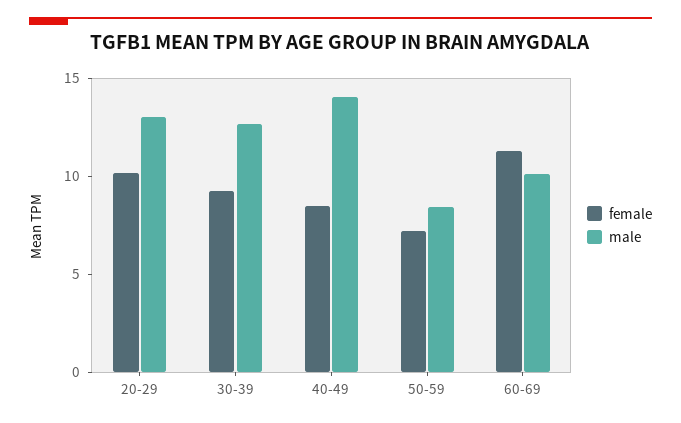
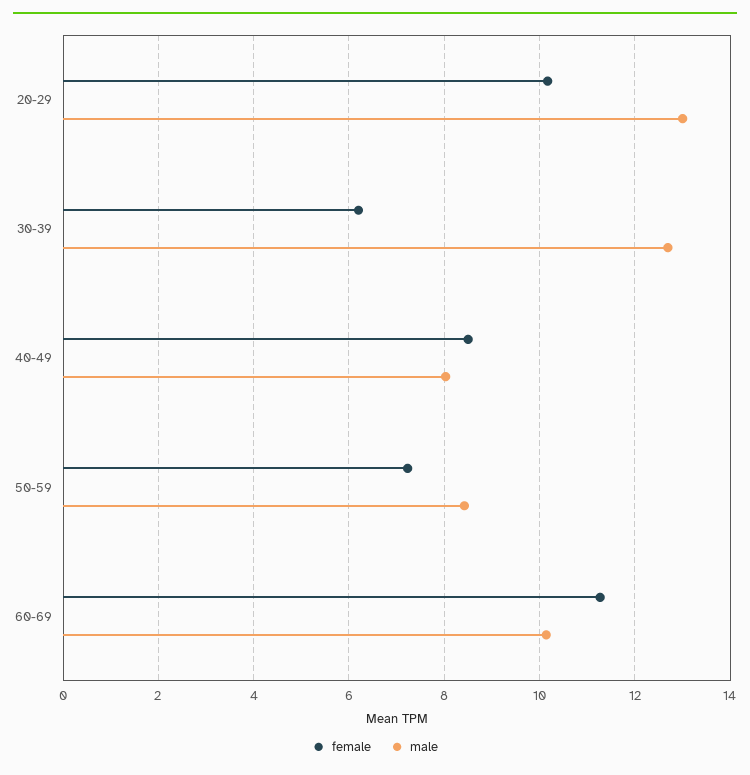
  {
    "female": {
      "20-29": 10.2,
-     "30-39": 9,
+     "30-39": 6.2,
      "40-49": 8.6,
      "50-59": 7.2,
      "60-69": 11.2
    },
    "male": {
      "20-29": 13,
      "30-39": 12.6,
-     "40-49": 14,
+     "40-49": 8,
      "50-59": 8.4,
      "60-69": 10.2
    }
  }

